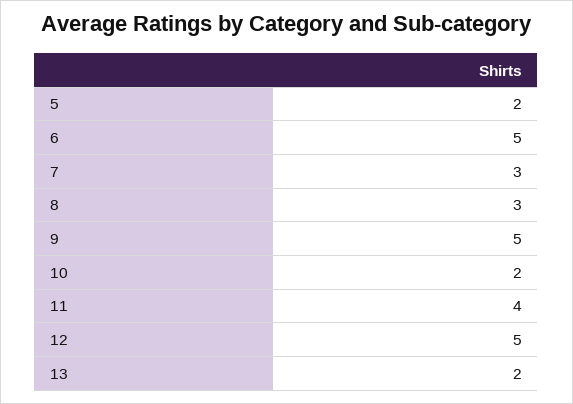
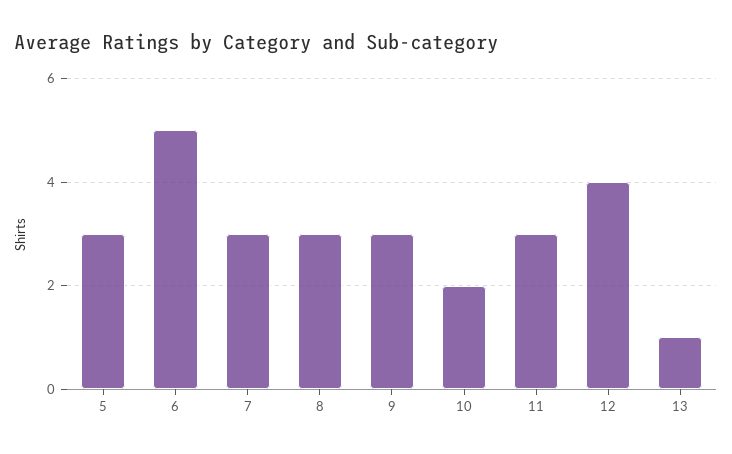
  {
-   "5": 2,
+   "5": 3,
    "6": 5,
    "7": 3,
    "8": 3,
-   "9": 5,
+   "9": 3,
    "10": 2,
-   "11": 4,
+   "11": 3,
-   "12": 5,
+   "12": 4,
-   "13": 2
+   "13": 1
  }

